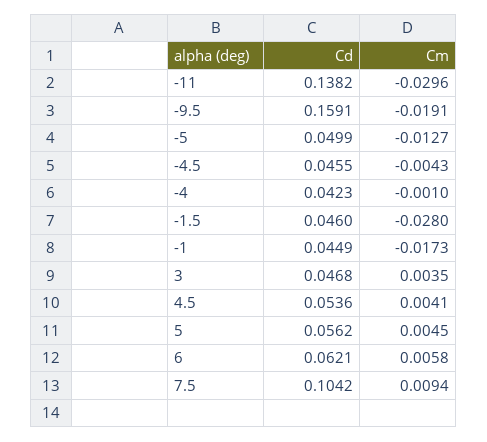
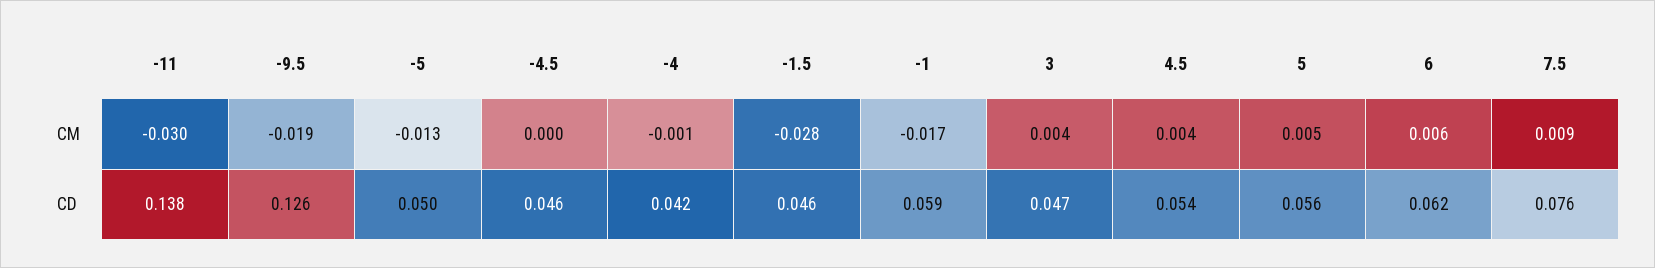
  {
    "Cd": {
      "-11": 0.1382,
-     "-9.5": 0.1591,
+     "-9.5": 0.126,
      "-5": 0.0499,
      "-4.5": 0.0455,
      "-4": 0.0423,
      "-1.5": 0.046,
-     "-1": 0.0449,
+     "-1": 0.059,
      "3": 0.0468,
      "4.5": 0.0536,
      "5": 0.0562,
      "6": 0.0621,
-     "7.5": 0.1042
+     "7.5": 0.076
    },
    "Cm": {
      "-11": -0.0296,
      "-9.5": -0.0191,
      "-5": -0.0127,
-     "-4.5": -0.0043,
+     "-4.5": 0,
      "-4": -0.001,
      "-1.5": -0.028,
      "-1": -0.0173,
      "3": 0.0035,
      "4.5": 0.0041,
      "5": 0.0045,
      "6": 0.0058,
      "7.5": 0.0094
    }
  }

